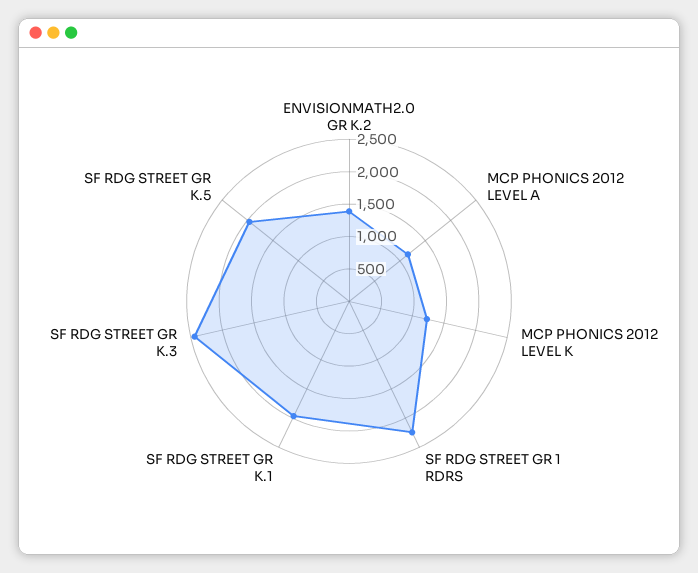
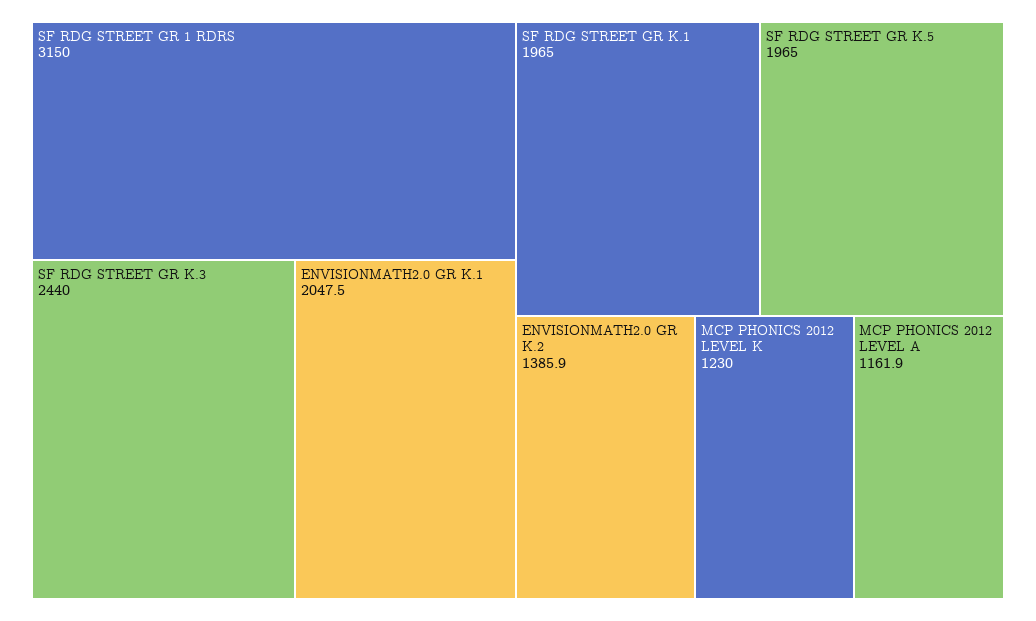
  {
    "ENVISIONMATH2.0 GR K.2": 1385.9,
    "MCP PHONICS 2012 LEVEL A": 1161.9,
    "MCP PHONICS 2012 LEVEL K": 1230,
-   "SF RDG STREET GR 1 RDRS": 2250,
+   "SF RDG STREET GR 1 RDRS": 3150,
    "SF RDG STREET GR K.1": 1965,
    "SF RDG STREET GR K.3": 2440,
-   "SF RDG STREET GR K.5": 1965
+   "SF RDG STREET GR K.5": 1965,
+   "ENVISIONMATH2.0 GR K.1": 2047.5
  }

